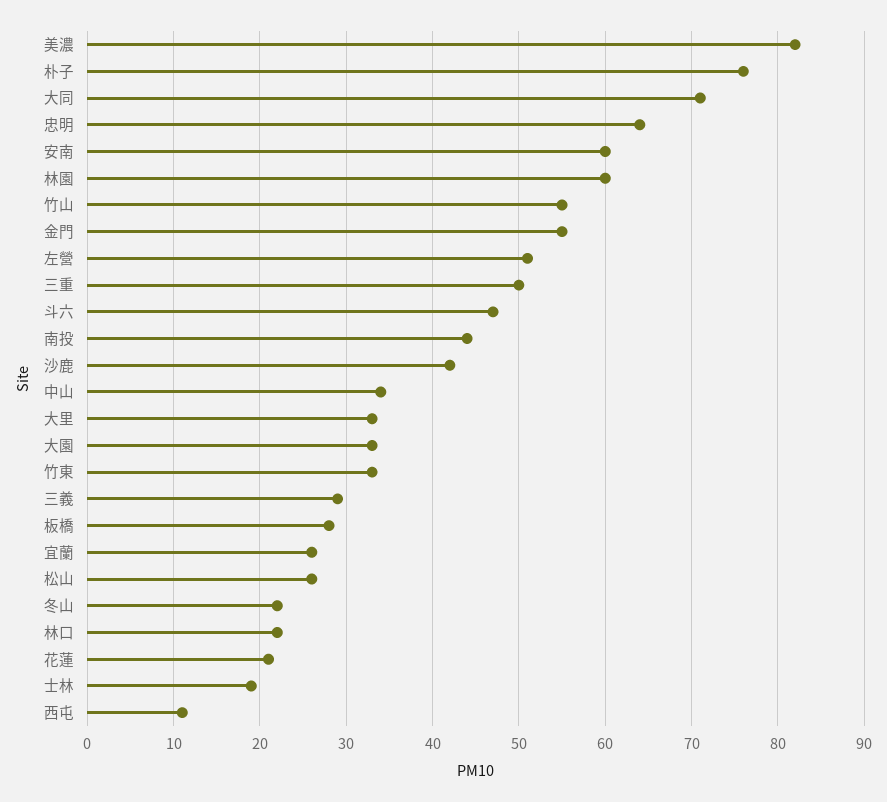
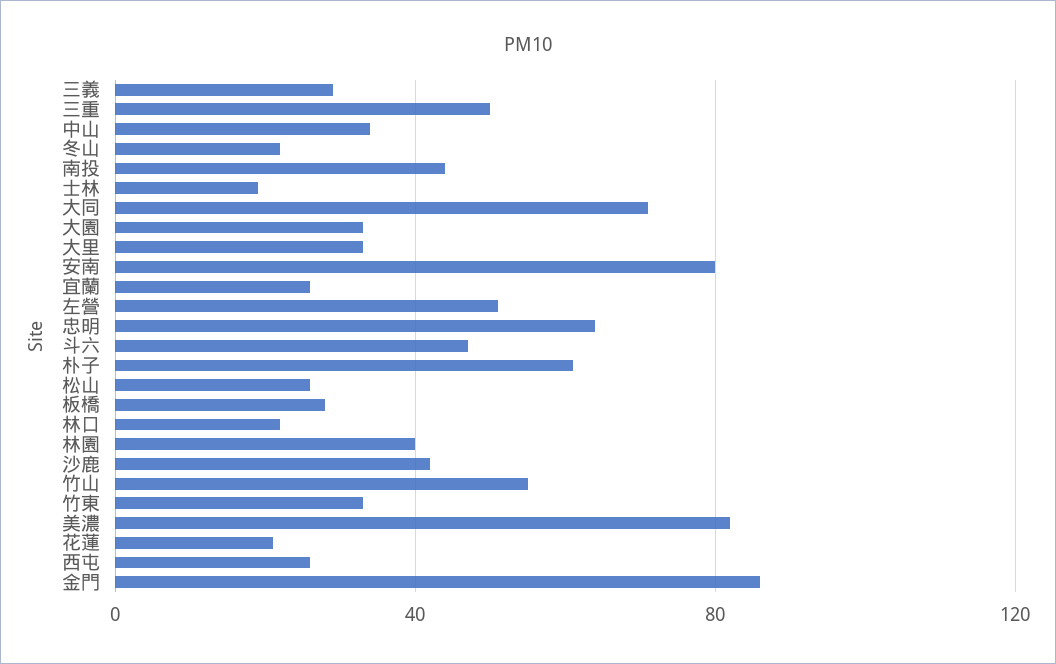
  {
    "美濃": 82,
-   "朴子": 76,
+   "朴子": 60,
    "大同": 71,
    "忠明": 64,
-   "安南": 60,
+   "安南": 80,
-   "林園": 60,
+   "林園": 40,
    "竹山": 55,
-   "金門": 55,
+   "金門": 85,
    "左營": 51,
    "三重": 50,
    "斗六": 47,
    "南投": 44,
    "沙鹿": 42,
    "中山": 34,
    "大里": 33,
    "大園": 33,
    "竹東": 33,
    "三義": 29,
    "板橋": 28,
    "宜蘭": 26,
    "松山": 26,
    "冬山": 22,
    "林口": 22,
    "花蓮": 21,
    "士林": 19,
-   "西屯": 11
+   "西屯": 25
  }

